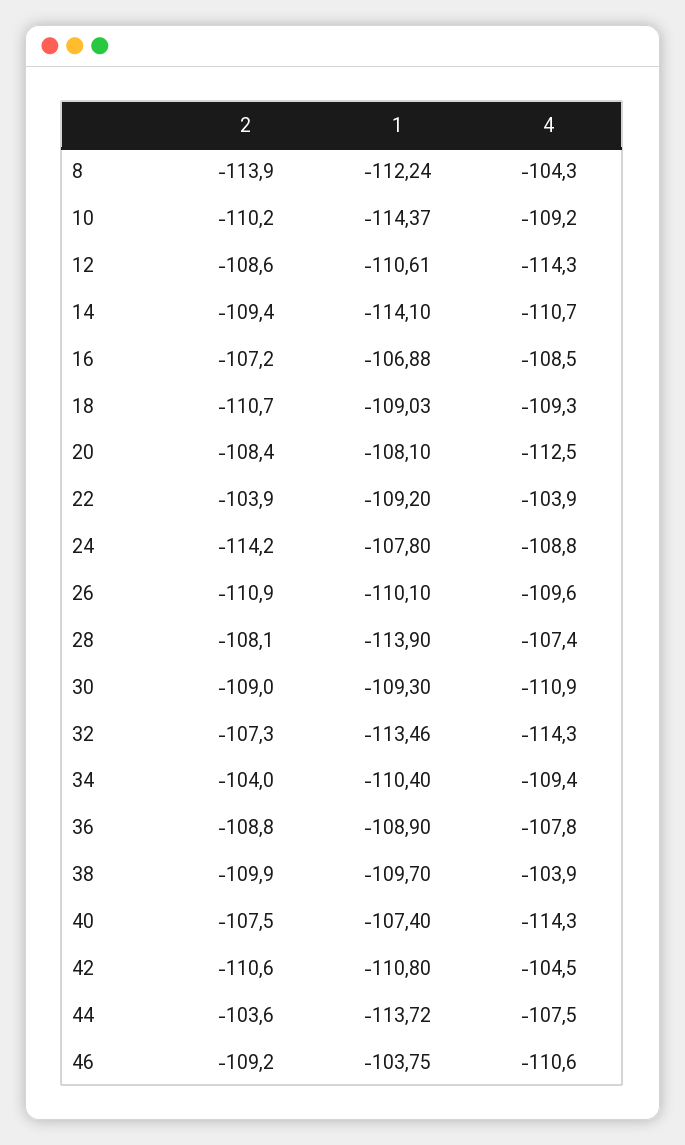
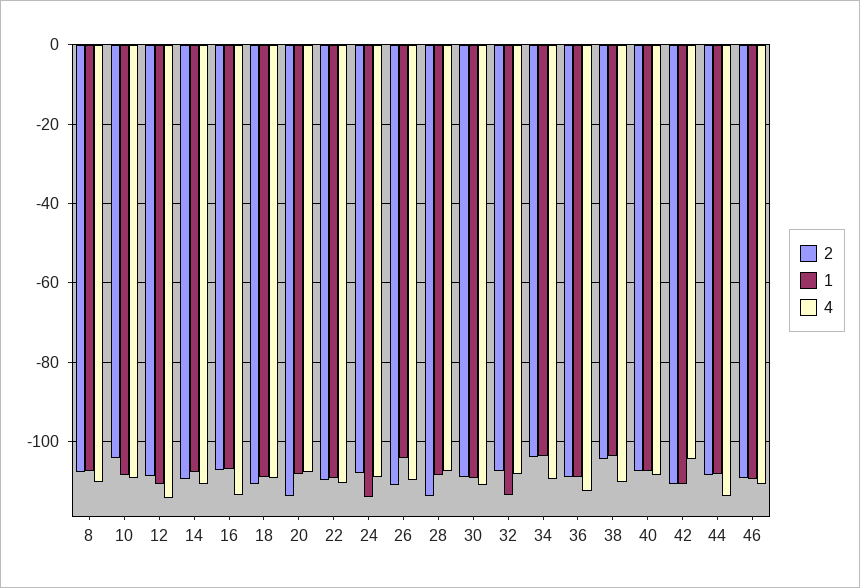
  {
    "2": {
-     "8": -113.9,
+     "8": -108,
-     "10": -110.2,
+     "10": -104,
      "12": -108.6,
      "14": -109.4,
      "16": -107.2,
      "18": -110.7,
-     "20": -108.4,
+     "20": -114,
-     "22": -103.9,
+     "22": -110,
-     "24": -114.2,
+     "24": -108,
      "26": -110.9,
-     "28": -108.1,
+     "28": -114,
      "30": -109,
      "32": -107.3,
      "34": -104,
      "36": -108.8,
-     "38": -109.9,
+     "38": -104,
      "40": -107.5,
      "42": -110.6,
-     "44": -103.6,
+     "44": -108,
      "46": -109.2
    },
    "1": {
-     "8": -112.24,
+     "8": -108,
-     "10": -114.37,
+     "10": -108,
      "12": -110.61,
-     "14": -114.1,
+     "14": -108,
      "16": -106.88,
      "18": -109.03,
      "20": -108.1,
      "22": -109.2,
-     "24": -107.8,
+     "24": -114,
-     "26": -110.1,
+     "26": -104,
-     "28": -113.9,
+     "28": -108,
      "30": -109.3,
      "32": -113.46,
-     "34": -110.4,
+     "34": -104,
      "36": -108.9,
-     "38": -109.7,
+     "38": -104,
      "40": -107.4,
      "42": -110.8,
-     "44": -113.72,
+     "44": -108,
-     "46": -103.75
+     "46": -110
    },
    "4": {
-     "8": -104.3,
+     "8": -110,
      "10": -109.2,
      "12": -114.3,
      "14": -110.7,
-     "16": -108.5,
+     "16": -114,
      "18": -109.3,
-     "20": -112.5,
+     "20": -108,
-     "22": -103.9,
+     "22": -110,
      "24": -108.8,
      "26": -109.6,
      "28": -107.4,
      "30": -110.9,
-     "32": -114.3,
+     "32": -108,
      "34": -109.4,
-     "36": -107.8,
+     "36": -112,
-     "38": -103.9,
+     "38": -110,
-     "40": -114.3,
+     "40": -108,
      "42": -104.5,
-     "44": -107.5,
+     "44": -114,
      "46": -110.6
    }
  }

